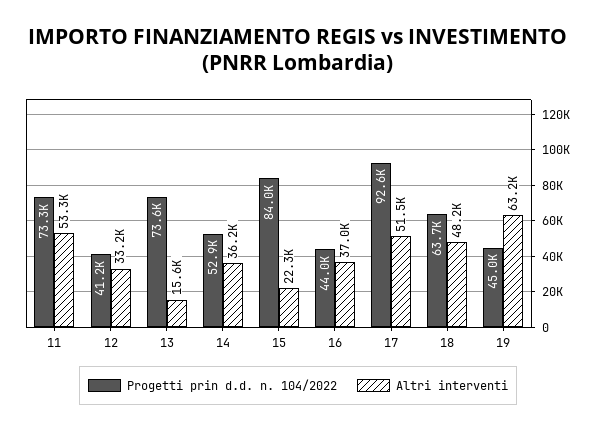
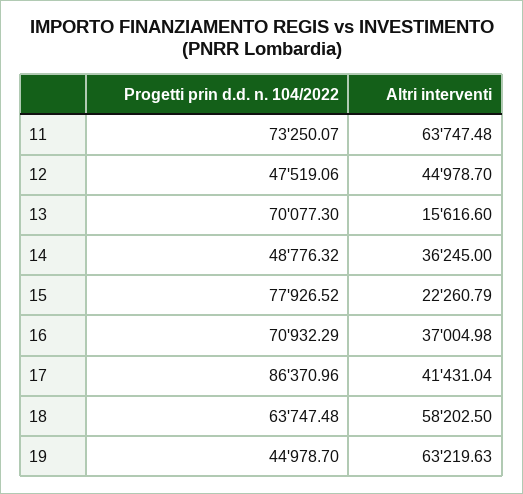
  {
    "Progetti prin d.d. n. 104/2022": {
      "11": 73250.07,
-     "12": 41200,
+     "12": 47519.06,
-     "13": 73600,
+     "13": 70077.3,
-     "14": 52900,
+     "14": 48776.32,
-     "15": 84000,
+     "15": 77926.52,
-     "16": 44000,
+     "16": 70932.29,
-     "17": 92600,
+     "17": 86370.96,
      "18": 63747.48,
      "19": 44978.7
    },
    "Altri interventi": {
-     "11": 53300,
+     "11": 63747.48,
-     "12": 33200,
+     "12": 44978.7,
      "13": 15616.6,
      "14": 36245,
      "15": 22260.79,
      "16": 37004.98,
-     "17": 51500,
+     "17": 41431.04,
-     "18": 48200,
+     "18": 58202.5,
      "19": 63219.63
    }
  }

